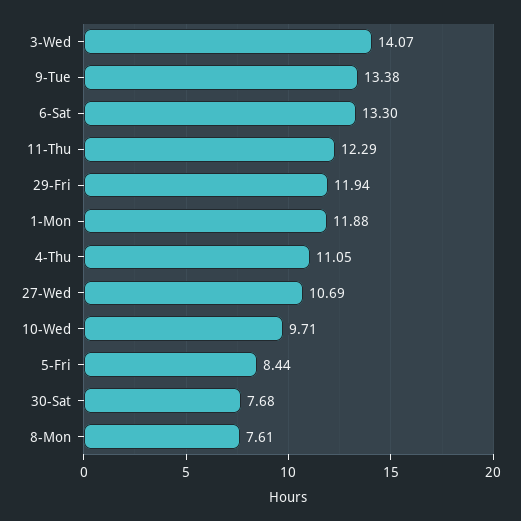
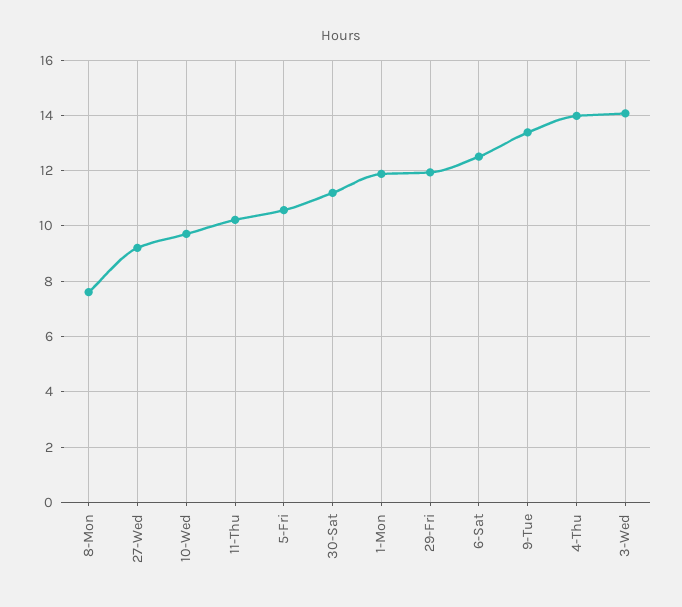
  {
    "3-Wed": 14.07,
    "9-Tue": 13.38,
-   "6-Sat": 13.3,
+   "6-Sat": 12.5,
-   "11-Thu": 12.29,
+   "11-Thu": 10.25,
    "29-Fri": 11.94,
    "1-Mon": 11.88,
-   "4-Thu": 11.05,
+   "4-Thu": 14,
-   "27-Wed": 10.69,
+   "27-Wed": 9.25,
    "10-Wed": 9.71,
-   "5-Fri": 8.44,
+   "5-Fri": 10.5,
-   "30-Sat": 7.68,
+   "30-Sat": 11.25,
    "8-Mon": 7.61
  }

